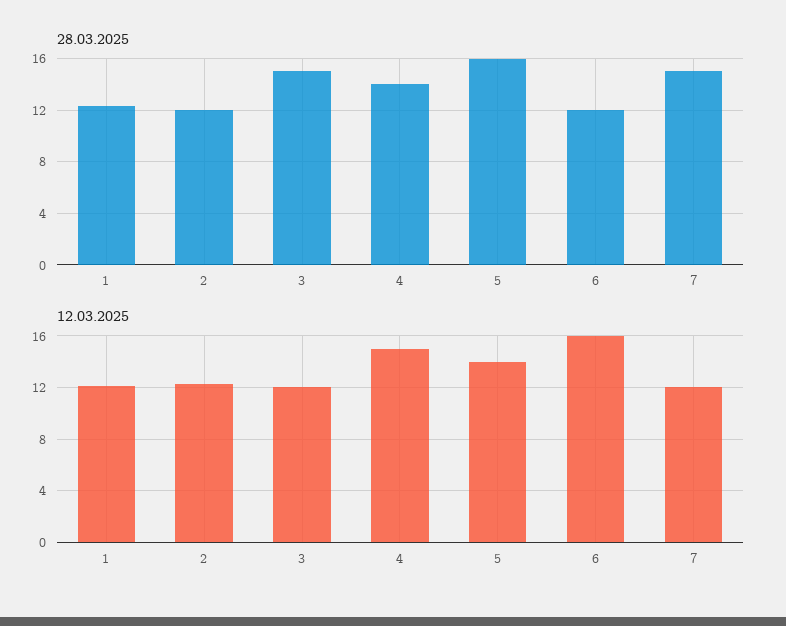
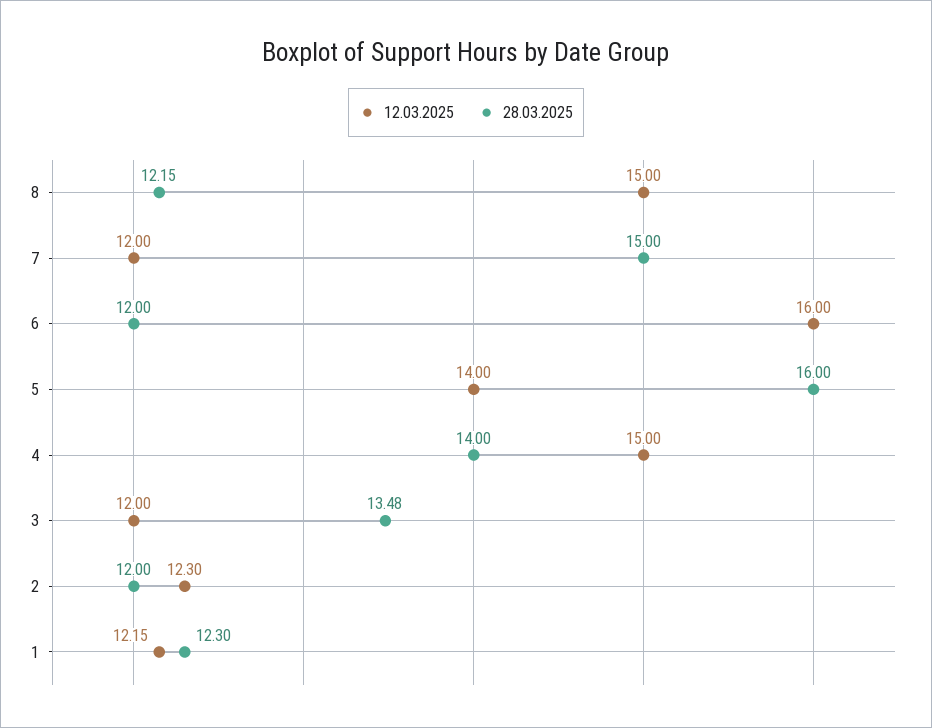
  {
    "28.03.2025": {
      "1": 12.3,
      "2": 12,
-     "3": 15,
+     "3": 13.48,
      "4": 14,
      "5": 16,
      "6": 12,
-     "7": 15
+     "7": 15,
+     "8": 12.15
    },
    "12.03.2025": {
      "1": 12.15,
      "2": 12.3,
      "3": 12,
      "4": 15,
      "5": 14,
      "6": 16,
-     "7": 12
+     "7": 12,
+     "8": 15
    }
  }

